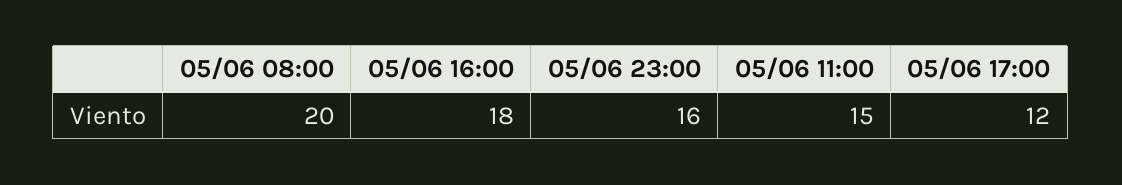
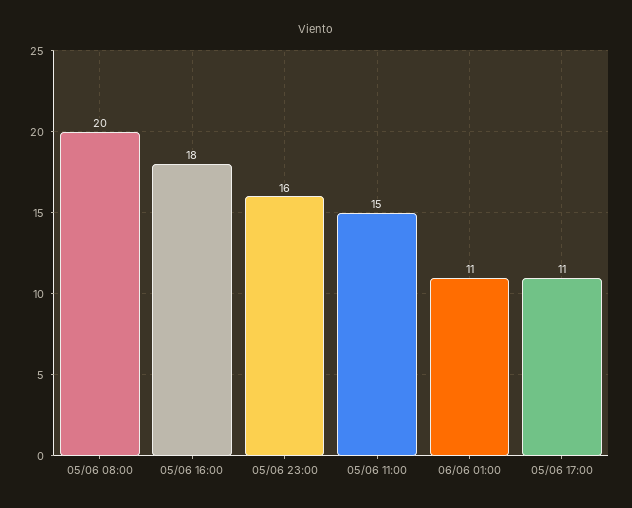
  {
    "05/06 08:00": 20,
    "05/06 16:00": 18,
    "05/06 23:00": 16,
    "05/06 11:00": 15,
-   "05/06 17:00": 12
+   "05/06 17:00": 11,
+   "06/06 01:00": 11
  }

